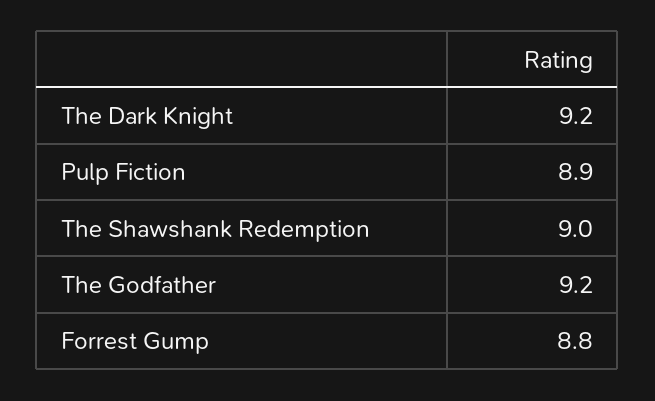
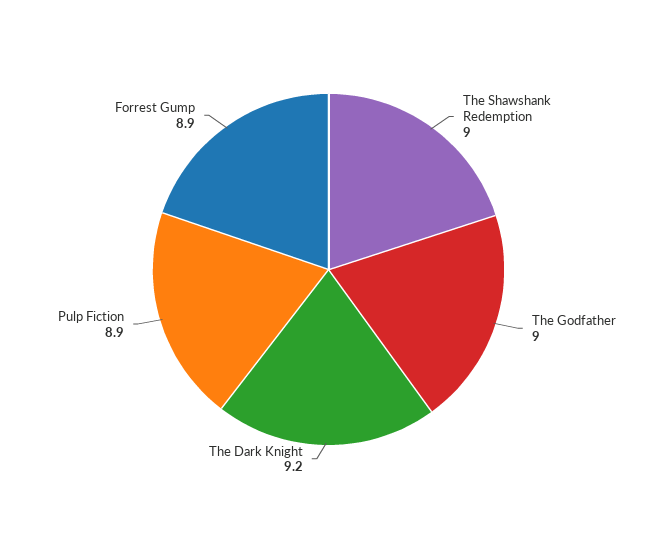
  {
    "The Dark Knight": 9.2,
    "Pulp Fiction": 8.9,
    "The Shawshank Redemption": 9,
-   "The Godfather": 9.2,
+   "The Godfather": 9,
-   "Forrest Gump": 8.8
+   "Forrest Gump": 8.9
  }

